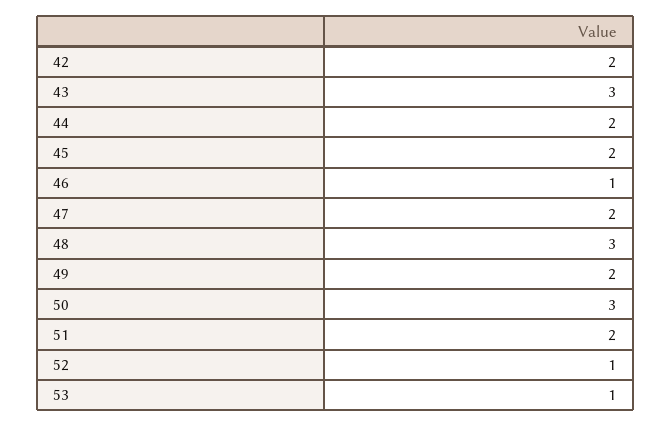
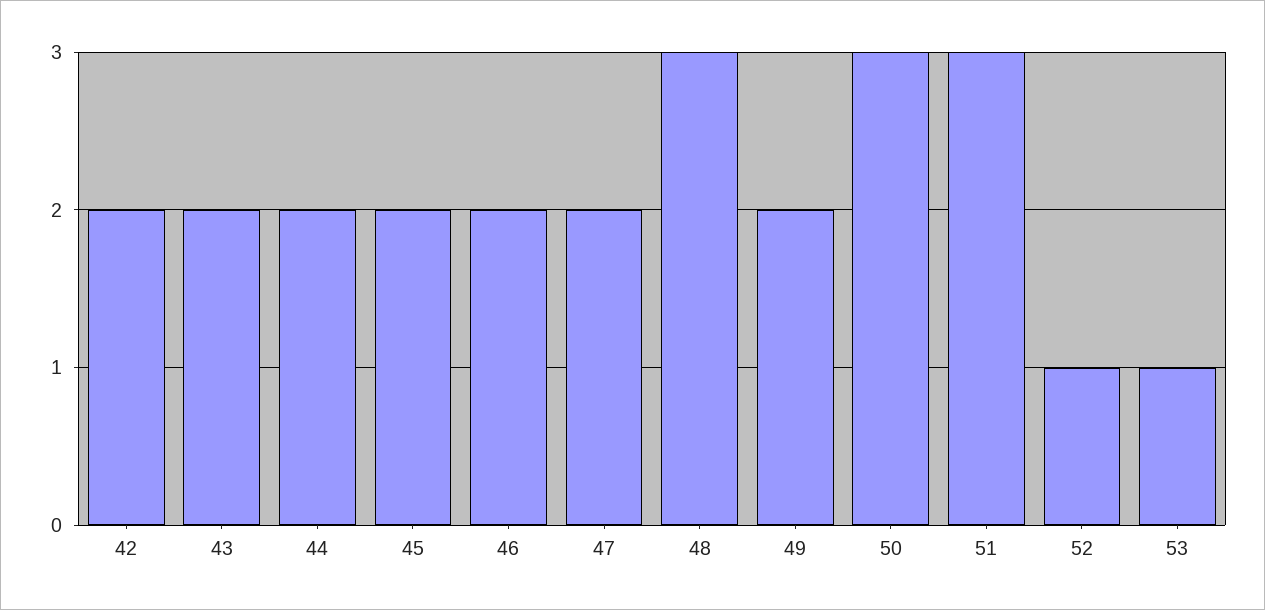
  {
    "42": 2,
-   "43": 3,
+   "43": 2,
    "44": 2,
    "45": 2,
-   "46": 1,
+   "46": 2,
    "47": 2,
    "48": 3,
    "49": 2,
    "50": 3,
-   "51": 2,
+   "51": 3,
    "52": 1,
    "53": 1
  }

